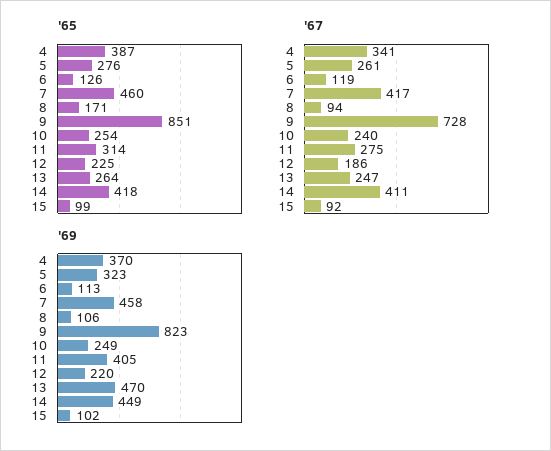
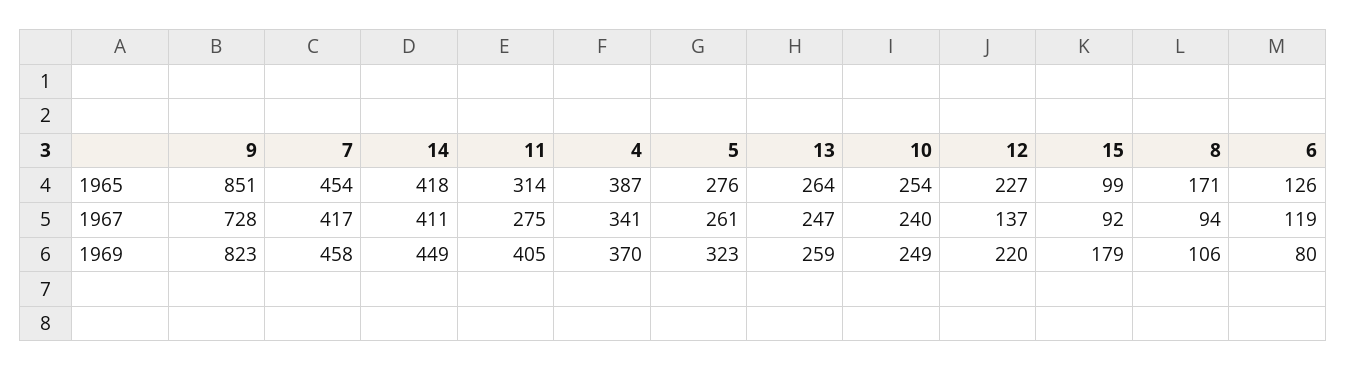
  {
    "'65": {
      "4": 387,
      "5": 276,
      "6": 126,
-     "7": 460,
+     "7": 454,
      "8": 171,
      "9": 851,
      "10": 254,
      "11": 314,
-     "12": 225,
+     "12": 227,
      "13": 264,
      "14": 418,
      "15": 99
    },
    "'67": {
      "4": 341,
      "5": 261,
      "6": 119,
      "7": 417,
      "8": 94,
      "9": 728,
      "10": 240,
      "11": 275,
-     "12": 186,
+     "12": 137,
      "13": 247,
      "14": 411,
      "15": 92
    },
    "'69": {
      "4": 370,
      "5": 323,
-     "6": 113,
+     "6": 80,
      "7": 458,
      "8": 106,
      "9": 823,
      "10": 249,
      "11": 405,
      "12": 220,
-     "13": 470,
+     "13": 259,
      "14": 449,
-     "15": 102
+     "15": 179
    }
  }

